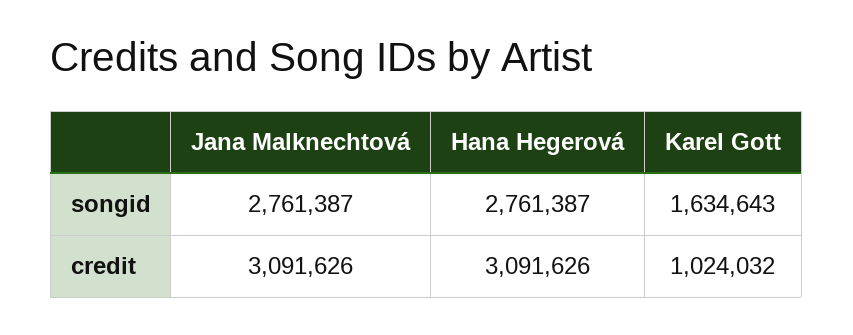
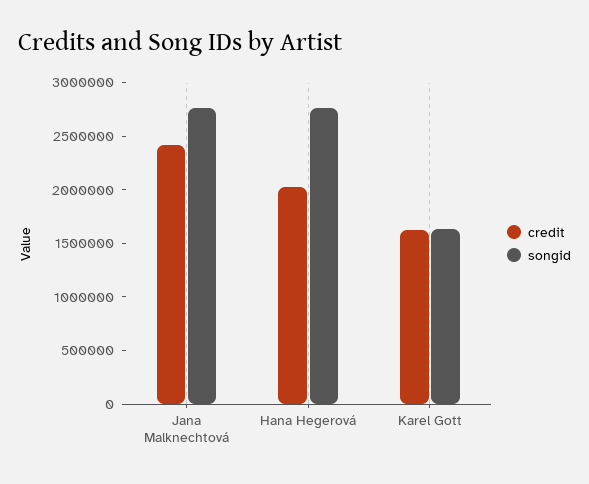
  {
    "songid": {
      "Jana Malknechtová": 2761387,
      "Hana Hegerová": 2761387,
      "Karel Gott": 1634643
    },
    "credit": {
-     "Jana Malknechtová": 3091626,
+     "Jana Malknechtová": 2400000,
-     "Hana Hegerová": 3091626,
+     "Hana Hegerová": 2000000,
-     "Karel Gott": 1024032
+     "Karel Gott": 1600000
    }
  }

